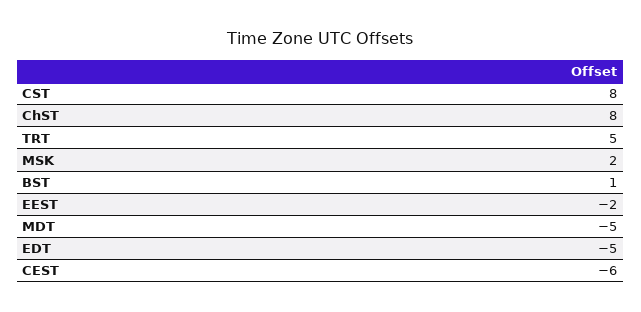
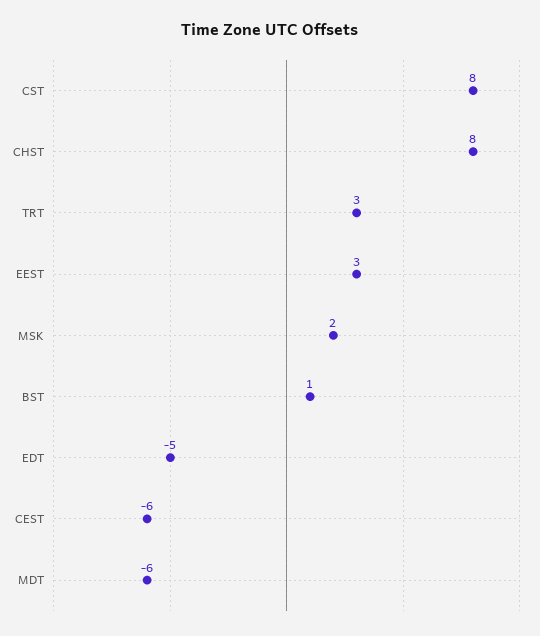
  {
    "CST": 8,
    "ChST": 8,
-   "TRT": 5,
+   "TRT": 3,
    "MSK": 2,
    "BST": 1,
-   "EEST": -2,
+   "EEST": 3,
-   "MDT": -5,
+   "MDT": -6,
    "EDT": -5,
    "CEST": -6
  }

